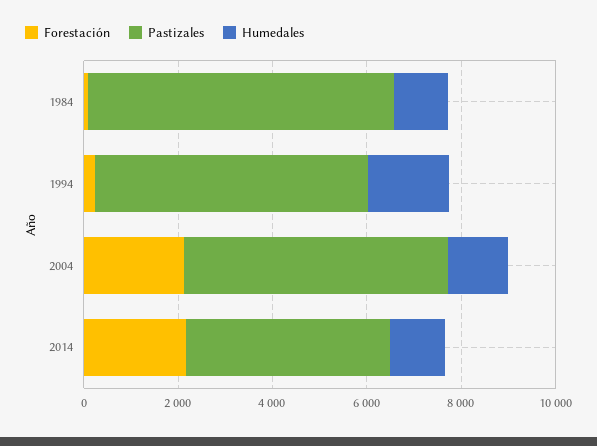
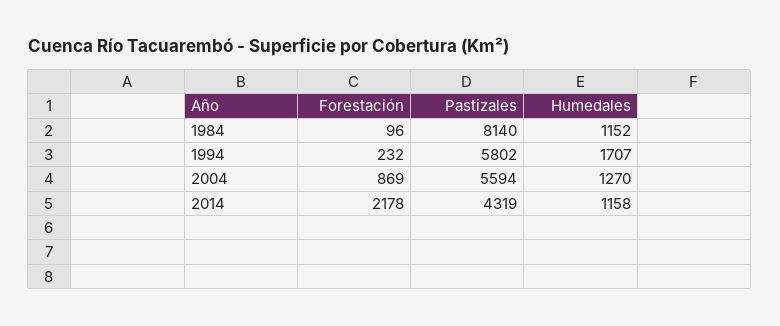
  {
    "Forestación": {
      "1984": 96,
      "1994": 232,
-     "2004": 2000,
+     "2004": 869,
      "2014": 2178
    },
    "Pastizales": {
-     "1984": 6500,
+     "1984": 8140,
      "1994": 5802,
      "2004": 5594,
      "2014": 4319
    },
    "Humedales": {
      "1984": 1152,
      "1994": 1707,
      "2004": 1270,
      "2014": 1158
    }
  }

